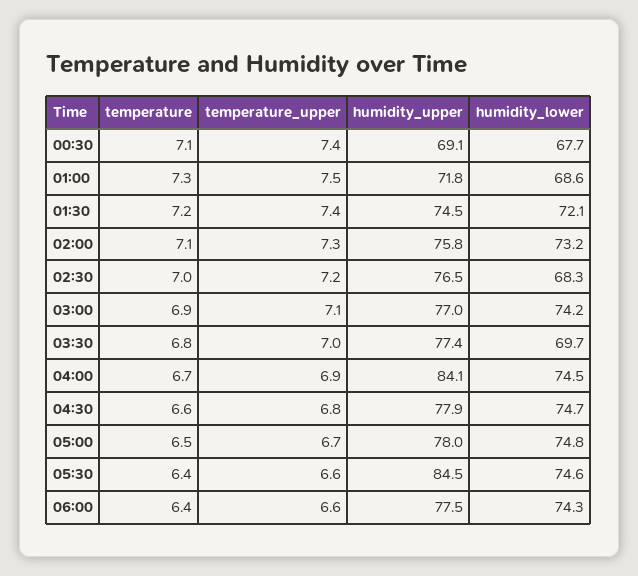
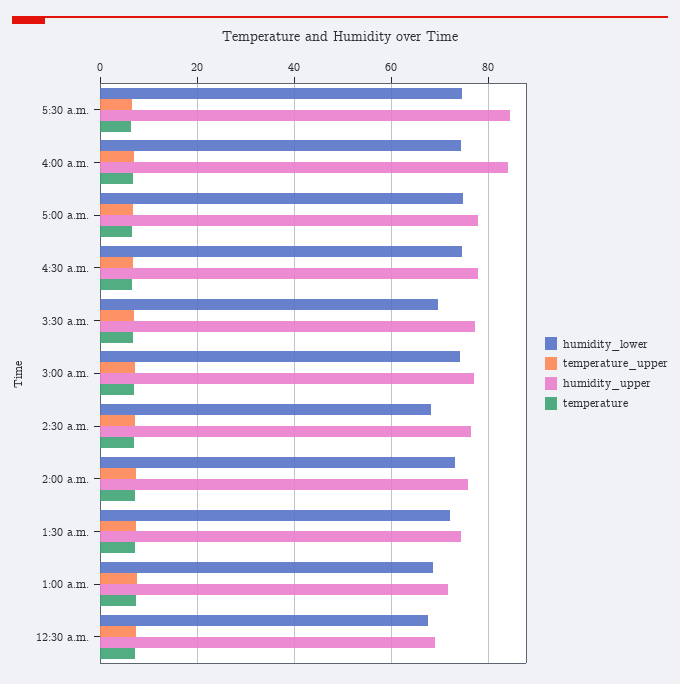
  {
    "temperature": {
      "00:30": 7.1,
      "01:00": 7.3,
      "01:30": 7.2,
      "02:00": 7.1,
      "02:30": 7,
      "03:00": 6.9,
      "03:30": 6.8,
      "04:00": 6.7,
      "04:30": 6.6,
      "05:00": 6.5,
-     "05:30": 6.4,
+     "05:30": 6.4
-     "06:00": 6.4
    },
    "temperature_upper": {
      "00:30": 7.4,
      "01:00": 7.5,
      "01:30": 7.4,
      "02:00": 7.3,
      "02:30": 7.2,
      "03:00": 7.1,
      "03:30": 7,
      "04:00": 6.9,
      "04:30": 6.8,
      "05:00": 6.7,
-     "05:30": 6.6,
+     "05:30": 6.6
-     "06:00": 6.6
    },
    "humidity_upper": {
      "00:30": 69.1,
      "01:00": 71.8,
      "01:30": 74.5,
      "02:00": 75.8,
      "02:30": 76.5,
      "03:00": 77,
      "03:30": 77.4,
      "04:00": 84.1,
      "04:30": 77.9,
      "05:00": 78,
-     "05:30": 84.5,
+     "05:30": 84.5
-     "06:00": 77.5
    },
    "humidity_lower": {
      "00:30": 67.7,
      "01:00": 68.6,
      "01:30": 72.1,
      "02:00": 73.2,
      "02:30": 68.3,
      "03:00": 74.2,
      "03:30": 69.7,
      "04:00": 74.5,
      "04:30": 74.7,
      "05:00": 74.8,
-     "05:30": 74.6,
+     "05:30": 74.6
-     "06:00": 74.3
    }
  }

